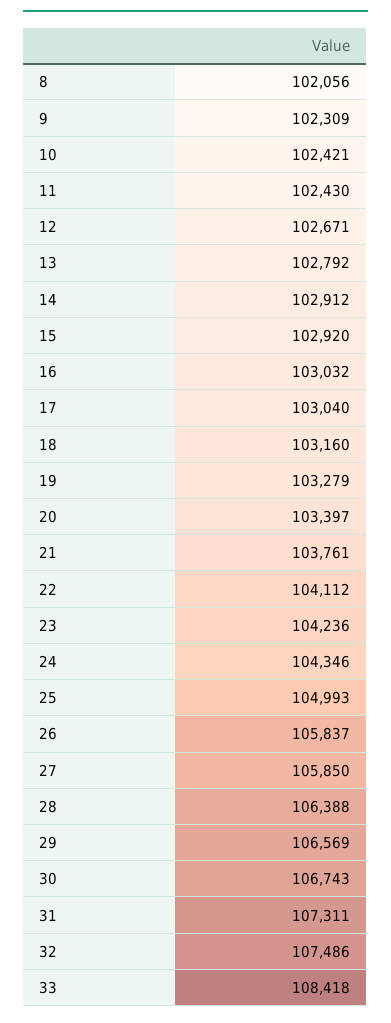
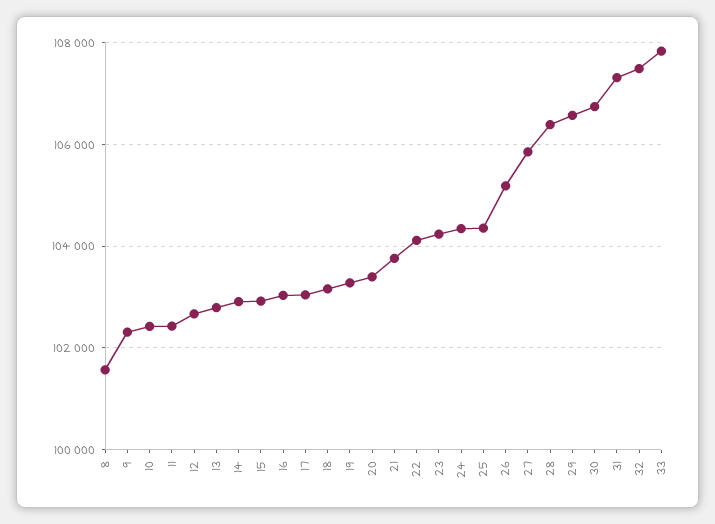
  {
-   "8": 102056,
+   "8": 101600,
    "9": 102309,
    "10": 102421,
    "11": 102430,
    "12": 102671,
    "13": 102792,
    "14": 102912,
    "15": 102920,
    "16": 103032,
    "17": 103040,
    "18": 103160,
    "19": 103279,
    "20": 103397,
    "21": 103761,
    "22": 104112,
    "23": 104236,
    "24": 104346,
-   "25": 104993,
+   "25": 104400,
-   "26": 105837,
+   "26": 105200,
    "27": 105850,
    "28": 106388,
    "29": 106569,
    "30": 106743,
    "31": 107311,
    "32": 107486,
-   "33": 108418
+   "33": 107800
  }

